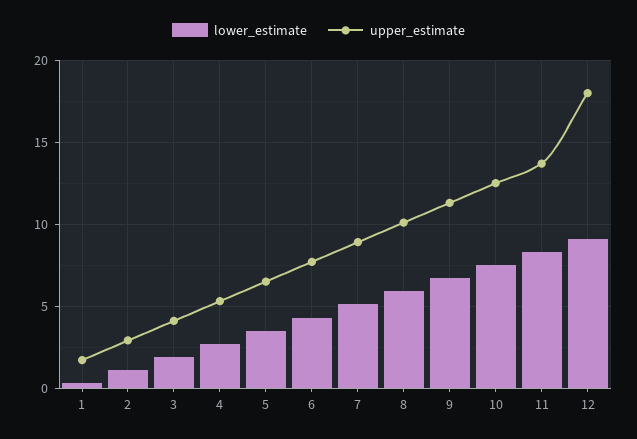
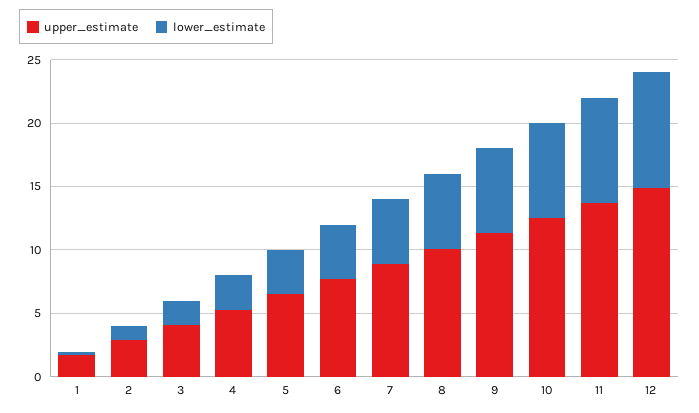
  {
    "lower_estimate": {
      "1": 0.5,
      "2": 1,
      "3": 2,
      "4": 2.5,
      "5": 3.5,
      "6": 4.5,
      "7": 5,
      "8": 6,
      "9": 6.5,
      "10": 7.5,
      "11": 8.5,
      "12": 9
    },
    "upper_estimate": {
      "1": 1.5,
      "2": 3,
      "3": 4,
      "4": 5.5,
      "5": 6.5,
      "6": 7.5,
      "7": 9,
      "8": 10,
      "9": 11.5,
      "10": 12.5,
      "11": 13.5,
-     "12": 18
+     "12": 15
    }
  }

